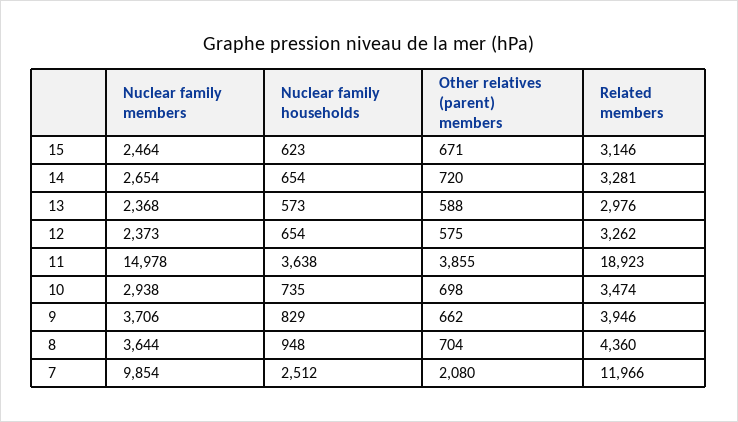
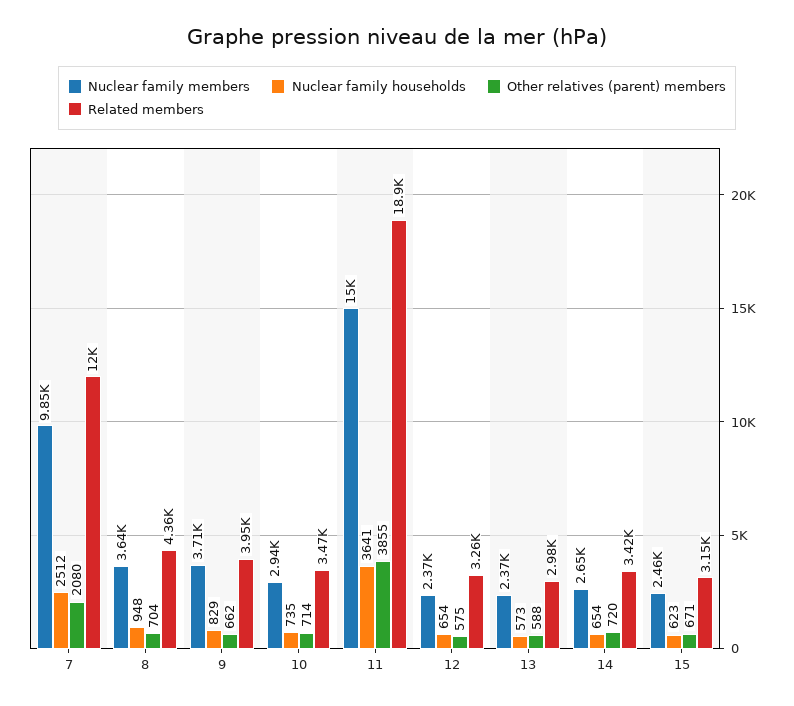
  {
    "Nuclear family members": {
      "15": 2464,
      "14": 2654,
      "13": 2368,
      "12": 2373,
      "11": 14978,
      "10": 2938,
      "9": 3706,
      "8": 3644,
      "7": 9854
    },
    "Nuclear family households": {
      "15": 623,
      "14": 654,
      "13": 573,
      "12": 654,
-     "11": 3638,
+     "11": 3641,
      "10": 735,
      "9": 829,
      "8": 948,
      "7": 2512
    },
    "Other relatives (parent) members": {
      "15": 671,
      "14": 720,
      "13": 588,
      "12": 575,
      "11": 3855,
-     "10": 698,
+     "10": 714,
      "9": 662,
      "8": 704,
      "7": 2080
    },
    "Related members": {
      "15": 3146,
-     "14": 3281,
+     "14": 3420,
      "13": 2976,
      "12": 3262,
      "11": 18923,
      "10": 3474,
      "9": 3946,
      "8": 4360,
      "7": 11966
    }
  }

